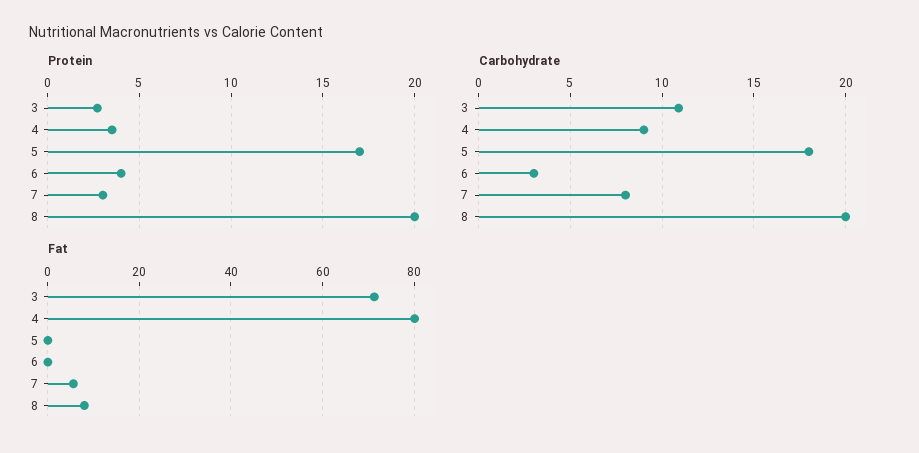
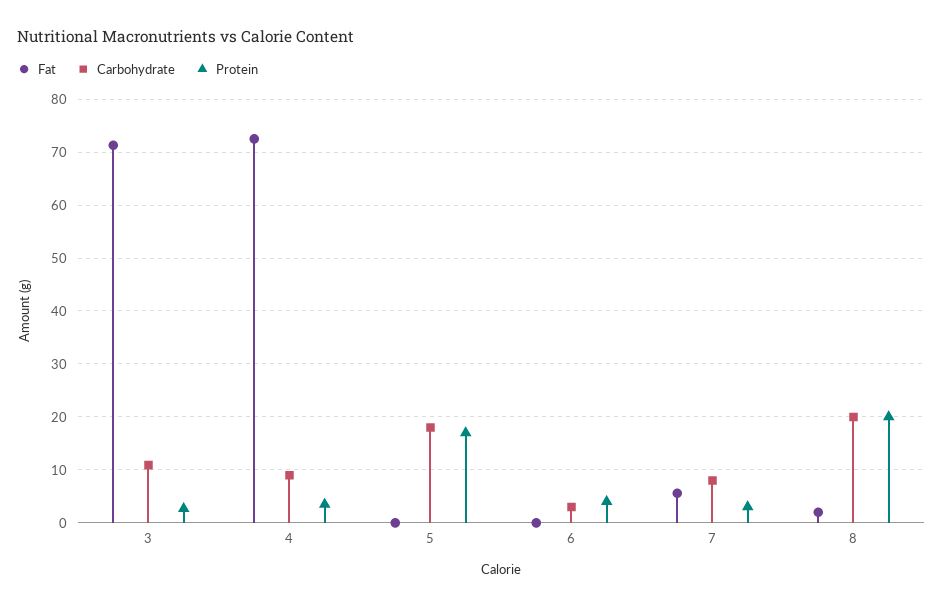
  {
    "Protein": {
      "3": 2.5,
      "4": 3.5,
      "5": 17,
      "6": 4,
      "7": 3,
      "8": 20
    },
    "Carbohydrate": {
      "3": 11,
      "4": 9,
      "5": 18,
      "6": 3,
      "7": 8,
      "8": 20
    },
    "Fat": {
      "3": 72,
-     "4": 80,
+     "4": 72,
      "5": 0,
      "6": 0,
      "7": 6,
-     "8": 8
+     "8": 2
    }
  }

